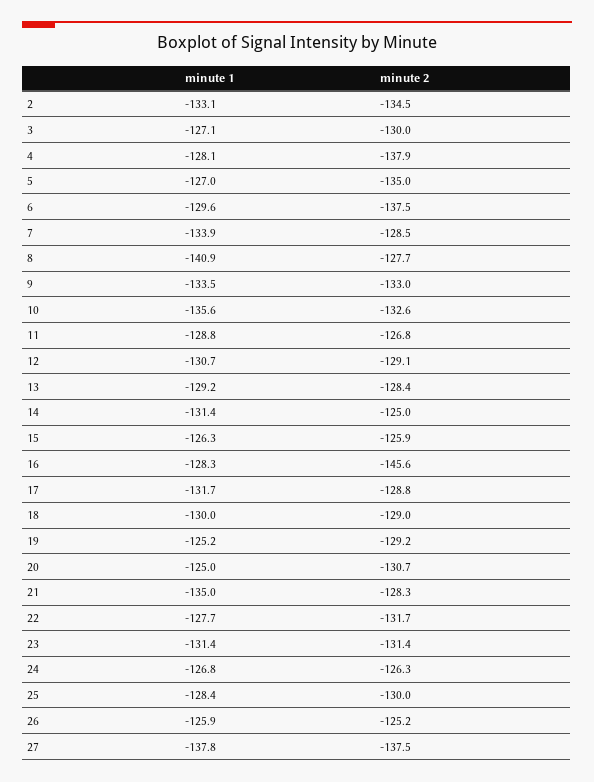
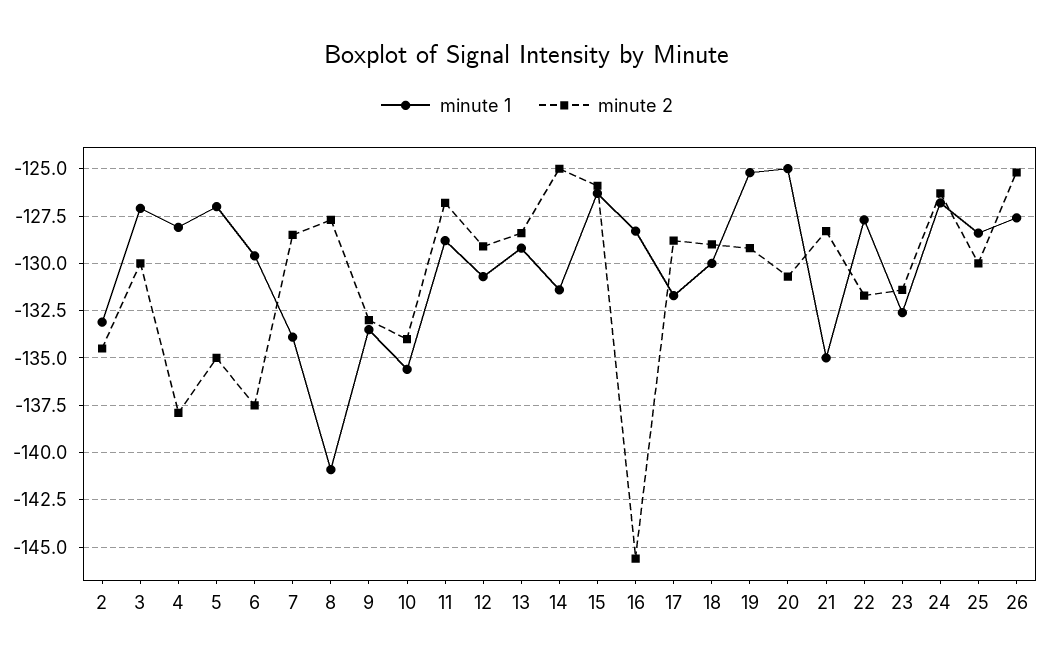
  {
    "minute 1": {
      "2": -133.1,
      "3": -127.1,
      "4": -128.1,
      "5": -127,
      "6": -129.6,
      "7": -133.9,
      "8": -140.9,
      "9": -133.5,
      "10": -135.6,
      "11": -128.8,
      "12": -130.7,
      "13": -129.2,
      "14": -131.4,
      "15": -126.3,
      "16": -128.3,
      "17": -131.7,
      "18": -130,
      "19": -125.2,
      "20": -125,
      "21": -135,
      "22": -127.7,
-     "23": -131.4,
+     "23": -132.5,
      "24": -126.8,
      "25": -128.4,
-     "26": -125.9,
+     "26": -127.5
-     "27": -137.8
    },
    "minute 2": {
      "2": -134.5,
      "3": -130,
      "4": -137.9,
      "5": -135,
      "6": -137.5,
      "7": -128.5,
      "8": -127.7,
      "9": -133,
-     "10": -132.6,
+     "10": -134,
      "11": -126.8,
      "12": -129.1,
      "13": -128.4,
      "14": -125,
      "15": -125.9,
      "16": -145.6,
      "17": -128.8,
      "18": -129,
      "19": -129.2,
      "20": -130.7,
      "21": -128.3,
      "22": -131.7,
      "23": -131.4,
      "24": -126.3,
      "25": -130,
-     "26": -125.2,
+     "26": -125.2
-     "27": -137.5
    }
  }

